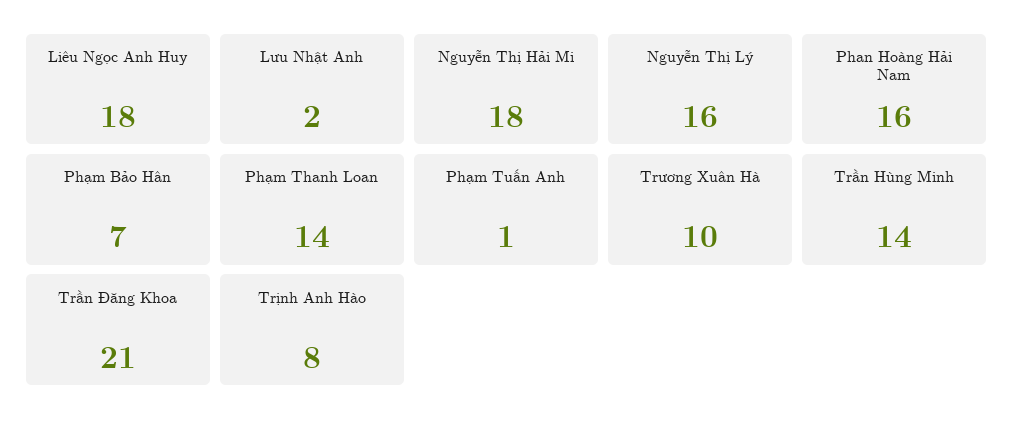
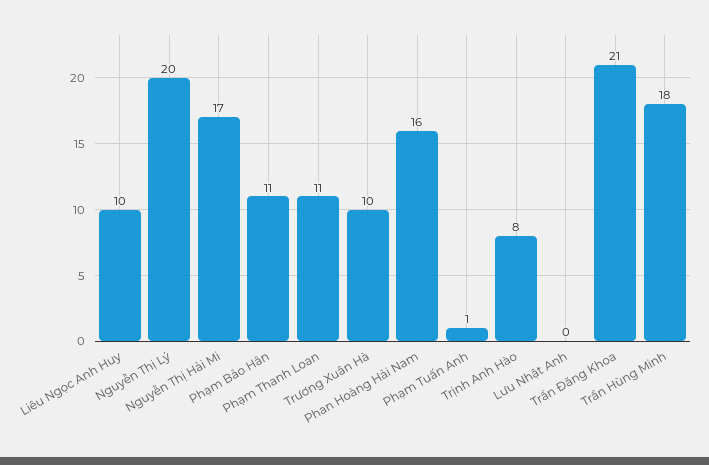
  {
-   "Liêu Ngọc Anh Huy": 18,
+   "Liêu Ngọc Anh Huy": 10,
-   "Lưu Nhật Anh": 2,
+   "Lưu Nhật Anh": 0,
-   "Nguyễn Thị Hải Mi": 18,
+   "Nguyễn Thị Hải Mi": 17,
-   "Nguyễn Thị Lý": 16,
+   "Nguyễn Thị Lý": 20,
    "Phan Hoàng Hải Nam": 16,
-   "Phạm Bảo Hân": 7,
+   "Phạm Bảo Hân": 11,
-   "Phạm Thanh Loan": 14,
+   "Phạm Thanh Loan": 11,
    "Phạm Tuấn Anh": 1,
    "Trương Xuân Hà": 10,
-   "Trần Hùng Minh": 14,
+   "Trần Hùng Minh": 18,
    "Trần Đăng Khoa": 21,
    "Trịnh Anh Hào": 8
  }

